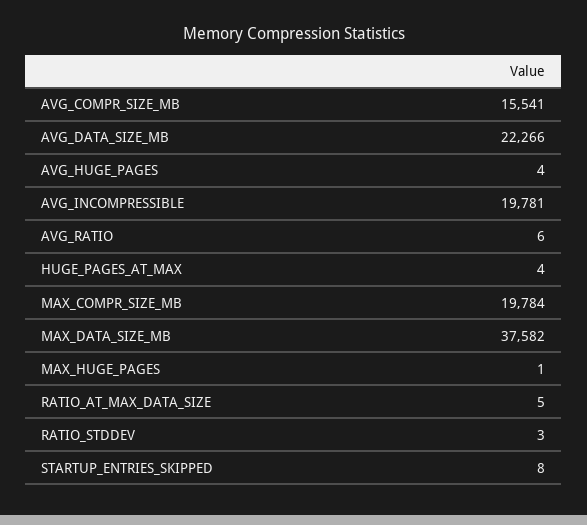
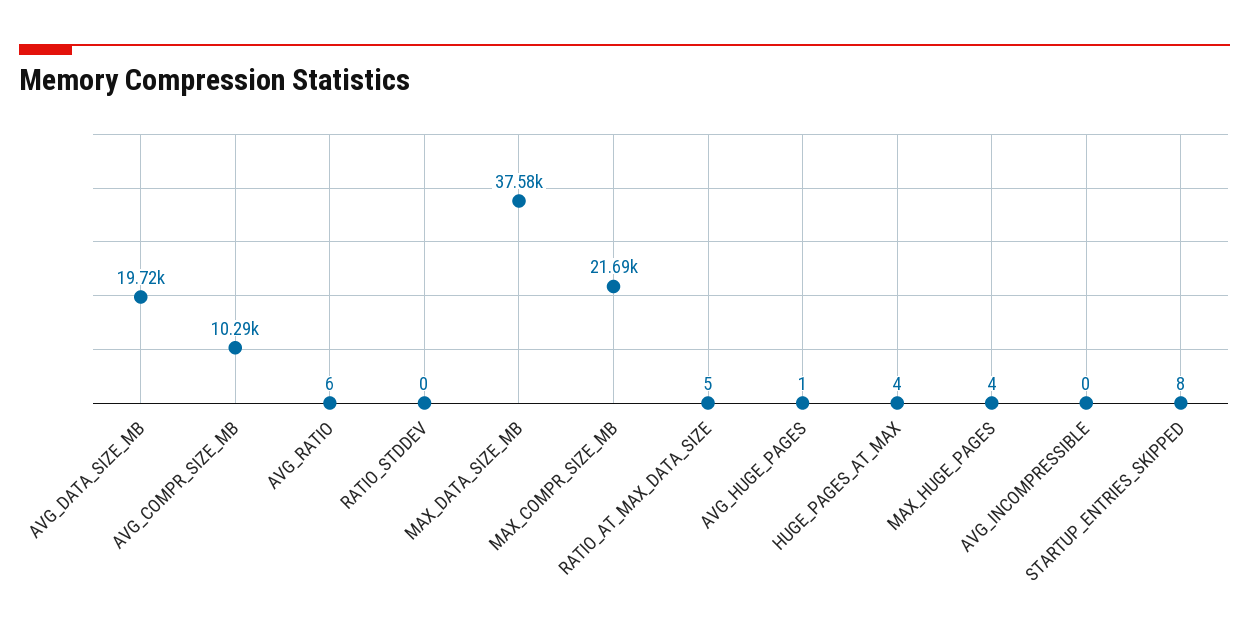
  {
-   "AVG_COMPR_SIZE_MB": 15541,
+   "AVG_COMPR_SIZE_MB": 10290,
-   "AVG_DATA_SIZE_MB": 22266,
+   "AVG_DATA_SIZE_MB": 19720,
-   "AVG_HUGE_PAGES": 4,
+   "AVG_HUGE_PAGES": 1,
-   "AVG_INCOMPRESSIBLE": 19781,
+   "AVG_INCOMPRESSIBLE": 0,
    "AVG_RATIO": 6,
    "HUGE_PAGES_AT_MAX": 4,
-   "MAX_COMPR_SIZE_MB": 19784,
+   "MAX_COMPR_SIZE_MB": 21690,
    "MAX_DATA_SIZE_MB": 37582,
-   "MAX_HUGE_PAGES": 1,
+   "MAX_HUGE_PAGES": 4,
    "RATIO_AT_MAX_DATA_SIZE": 5,
-   "RATIO_STDDEV": 3,
+   "RATIO_STDDEV": 0,
    "STARTUP_ENTRIES_SKIPPED": 8
  }

